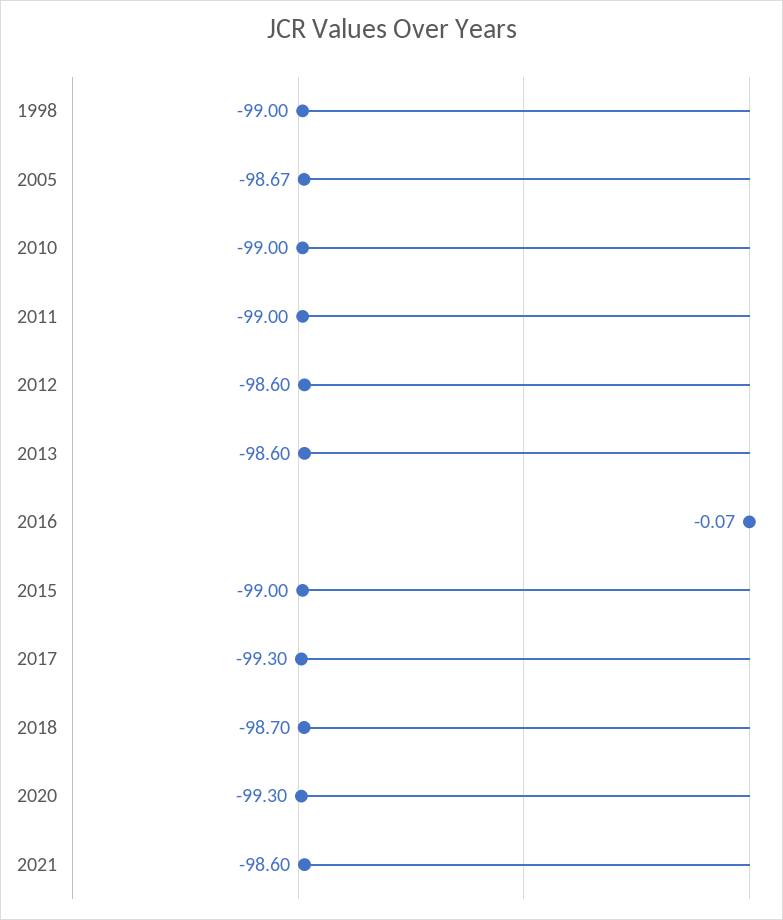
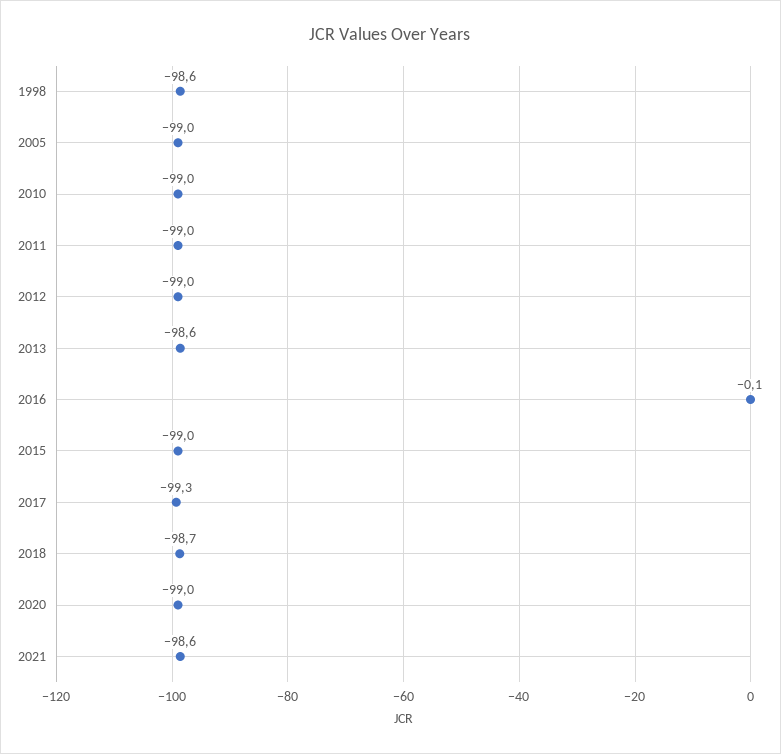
  {
-   "1998": -99,
+   "1998": -98.6,
-   "2005": -98.67,
+   "2005": -99,
    "2010": -99,
    "2011": -99,
-   "2012": -98.6,
+   "2012": -99,
    "2013": -98.6,
    "2016": -0.07,
    "2015": -99,
    "2017": -99.3,
    "2018": -98.7,
-   "2020": -99.3,
+   "2020": -99,
    "2021": -98.6
  }

